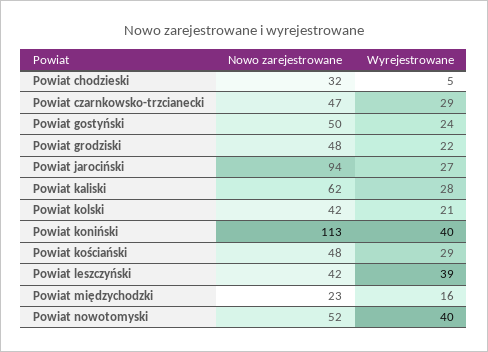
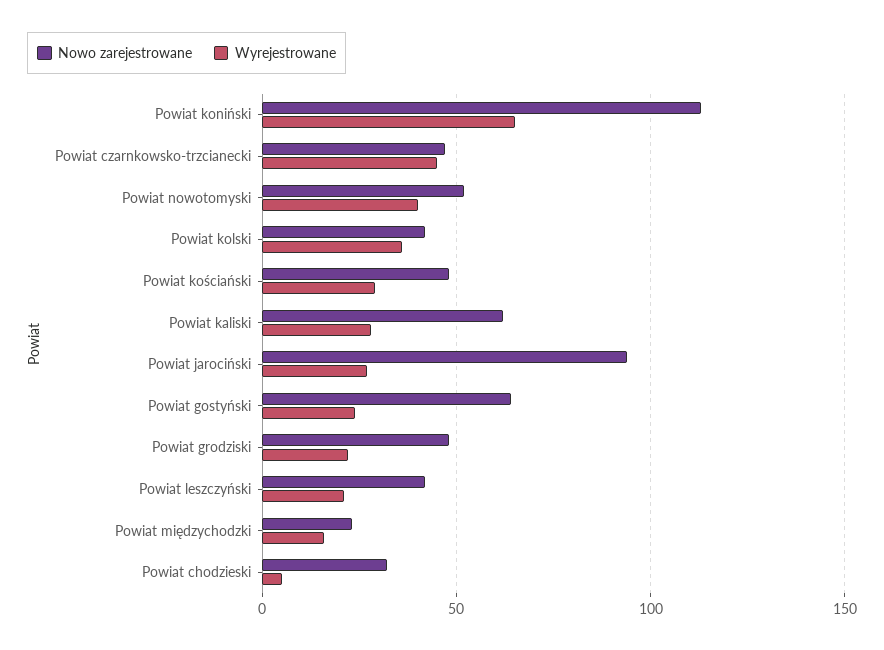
  {
    "Nowo zarejestrowane": {
      "Powiat chodzieski": 32,
      "Powiat czarnkowsko-trzcianecki": 47,
-     "Powiat gostyński": 50,
+     "Powiat gostyński": 65,
      "Powiat grodziski": 48,
      "Powiat jarociński": 94,
      "Powiat kaliski": 62,
      "Powiat kolski": 42,
      "Powiat koniński": 113,
      "Powiat kościański": 48,
      "Powiat leszczyński": 42,
      "Powiat międzychodzki": 23,
      "Powiat nowotomyski": 52
    },
    "Wyrejestrowane": {
      "Powiat chodzieski": 5,
-     "Powiat czarnkowsko-trzcianecki": 29,
+     "Powiat czarnkowsko-trzcianecki": 45,
      "Powiat gostyński": 24,
      "Powiat grodziski": 22,
      "Powiat jarociński": 27,
      "Powiat kaliski": 28,
-     "Powiat kolski": 21,
+     "Powiat kolski": 35,
-     "Powiat koniński": 40,
+     "Powiat koniński": 65,
      "Powiat kościański": 29,
-     "Powiat leszczyński": 39,
+     "Powiat leszczyński": 20,
      "Powiat międzychodzki": 16,
      "Powiat nowotomyski": 40
    }
  }

